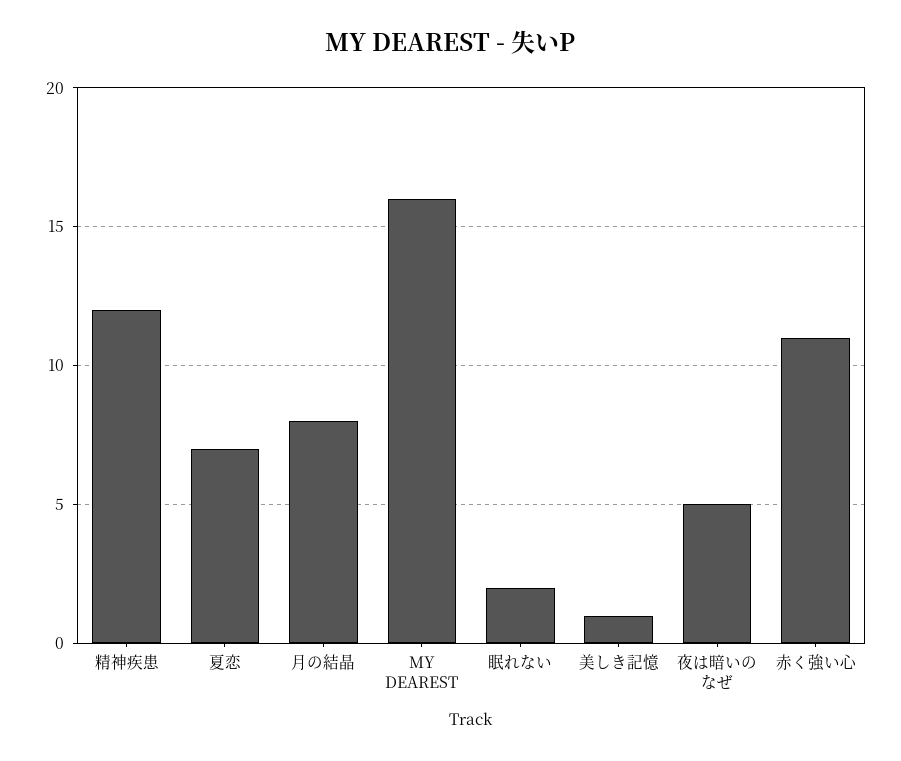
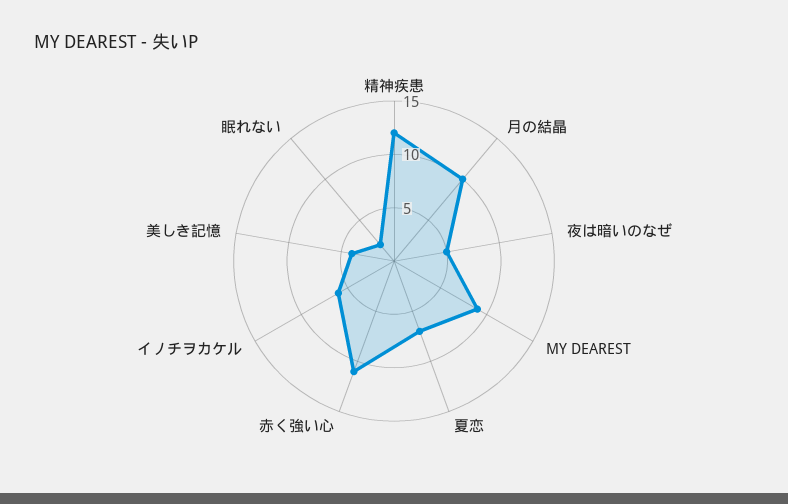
  {
    "精神疾患": 12,
    "夏恋": 7,
-   "月の結晶": 8,
+   "月の結晶": 10,
-   "MY DEAREST": 16,
+   "MY DEAREST": 9,
    "眠れない": 2,
-   "美しき記憶": 1,
+   "美しき記憶": 4,
    "夜は暗いのなぜ": 5,
-   "赤く強い心": 11
+   "赤く強い心": 11,
+   "イノチヲカケル": 6
  }

